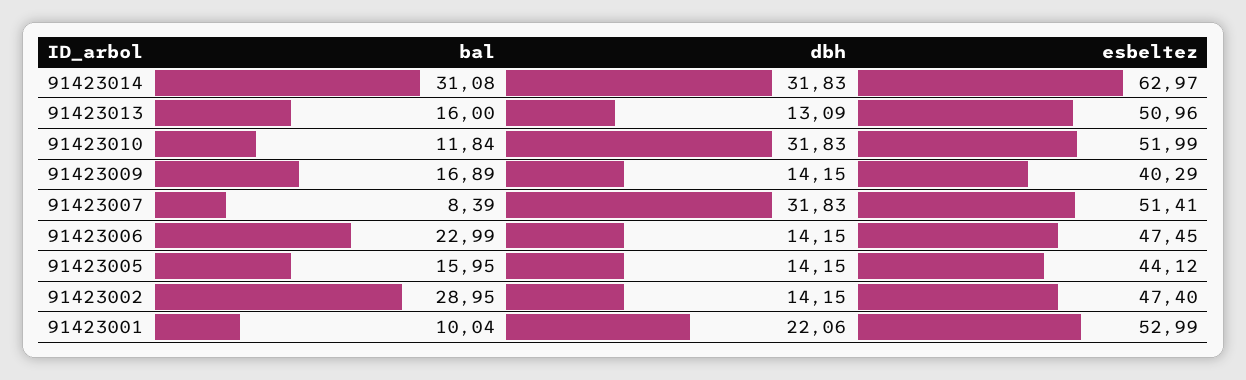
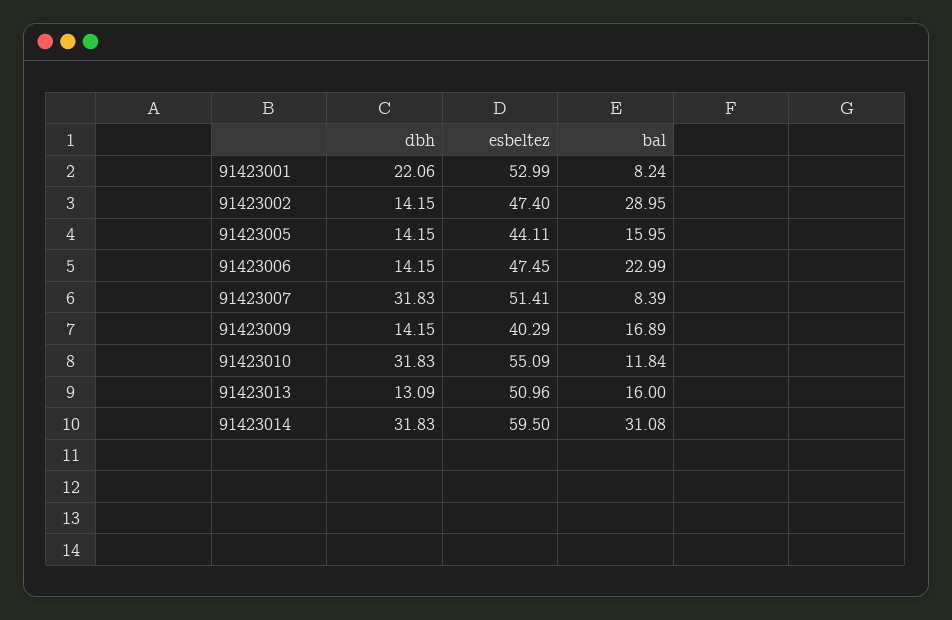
  {
    "bal": {
      "91423014": 31.08,
      "91423013": 16,
      "91423010": 11.84,
      "91423009": 16.89,
      "91423007": 8.39,
      "91423006": 22.99,
      "91423005": 15.95,
      "91423002": 28.95,
-     "91423001": 10.04
+     "91423001": 8.24
    },
    "dbh": {
      "91423014": 31.83,
      "91423013": 13.09,
      "91423010": 31.83,
      "91423009": 14.15,
      "91423007": 31.83,
      "91423006": 14.15,
      "91423005": 14.15,
      "91423002": 14.15,
      "91423001": 22.06
    },
    "esbeltez": {
-     "91423014": 62.97,
+     "91423014": 59.5,
      "91423013": 50.96,
-     "91423010": 51.99,
+     "91423010": 55.09,
      "91423009": 40.29,
      "91423007": 51.41,
      "91423006": 47.45,
-     "91423005": 44.12,
+     "91423005": 44.11,
      "91423002": 47.4,
      "91423001": 52.99
    }
  }

